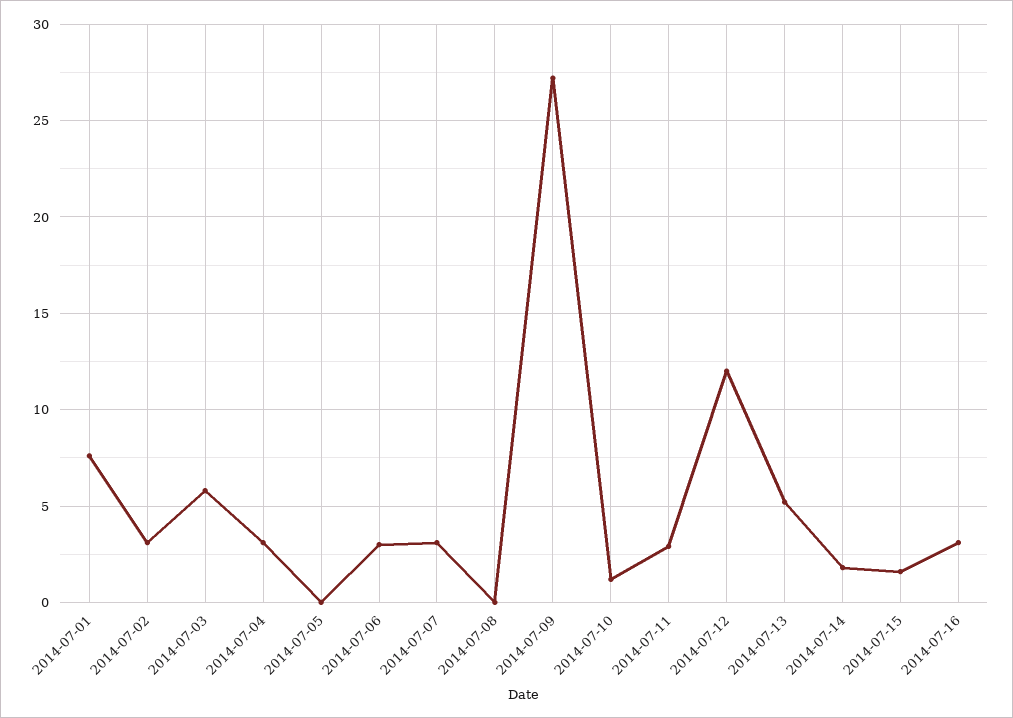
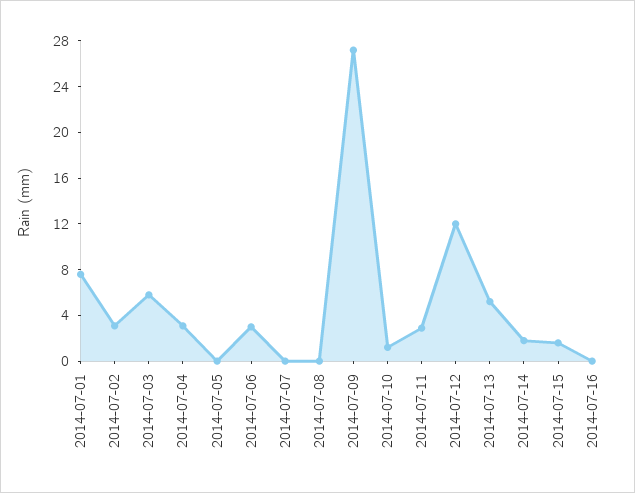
  {
    "2014-07-01": 7.5,
    "2014-07-02": 3,
    "2014-07-03": 6,
    "2014-07-04": 3,
    "2014-07-05": 0,
    "2014-07-06": 3,
-   "2014-07-07": 3,
+   "2014-07-07": 0,
    "2014-07-08": 0,
    "2014-07-09": 27,
    "2014-07-10": 1,
    "2014-07-11": 3,
    "2014-07-12": 12,
    "2014-07-13": 5,
    "2014-07-14": 2,
    "2014-07-15": 1.5,
-   "2014-07-16": 3
+   "2014-07-16": 0
  }

